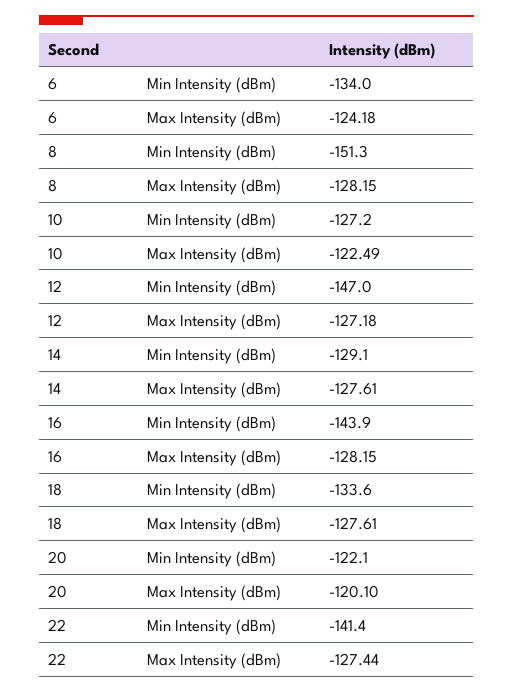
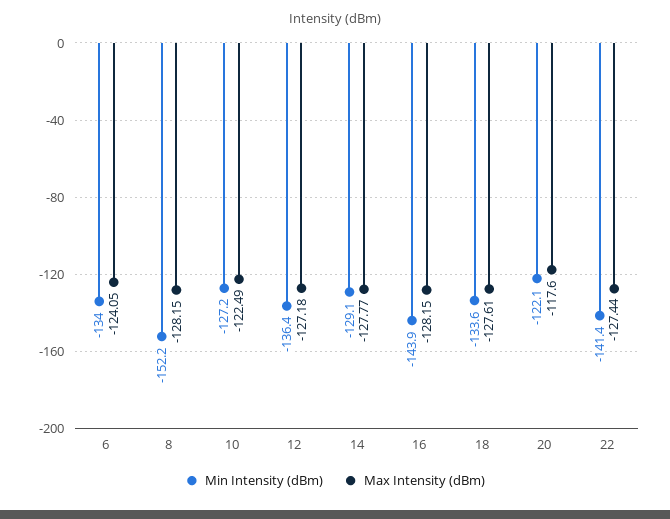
  {
    "Min Intensity (dBm)": {
      "6": -134,
-     "8": -151.3,
+     "8": -152.2,
      "10": -127.2,
-     "12": -147,
+     "12": -136.4,
      "14": -129.1,
      "16": -143.9,
      "18": -133.6,
      "20": -122.1,
      "22": -141.4
    },
    "Max Intensity (dBm)": {
-     "6": -124.18,
+     "6": -124.05,
      "8": -128.15,
      "10": -122.49,
      "12": -127.18,
-     "14": -127.61,
+     "14": -127.77,
      "16": -128.15,
      "18": -127.61,
-     "20": -120.1,
+     "20": -117.6,
      "22": -127.44
    }
  }

